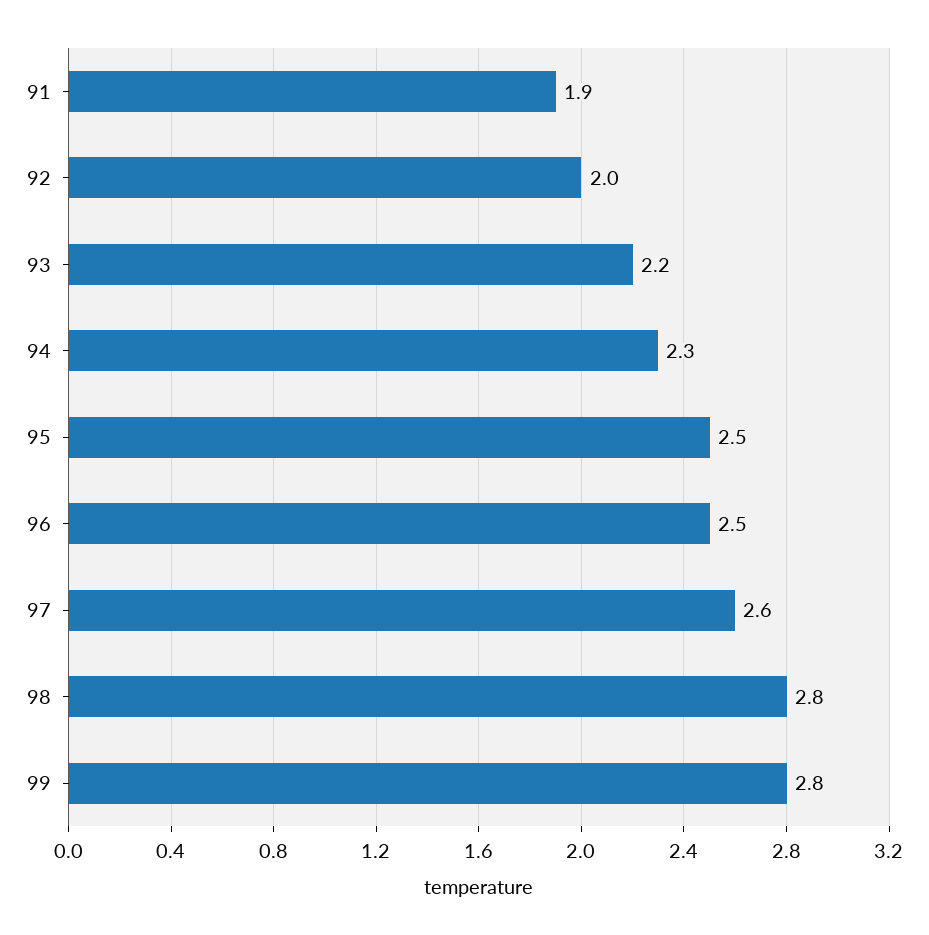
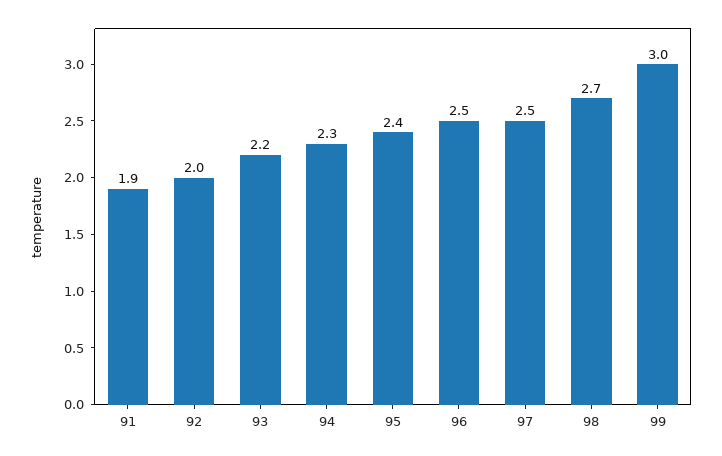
  {
    "91": 1.9,
    "92": 2,
    "93": 2.2,
    "94": 2.3,
-   "95": 2.5,
+   "95": 2.4,
    "96": 2.5,
-   "97": 2.6,
+   "97": 2.5,
-   "98": 2.8,
+   "98": 2.7,
-   "99": 2.8
+   "99": 3
  }

